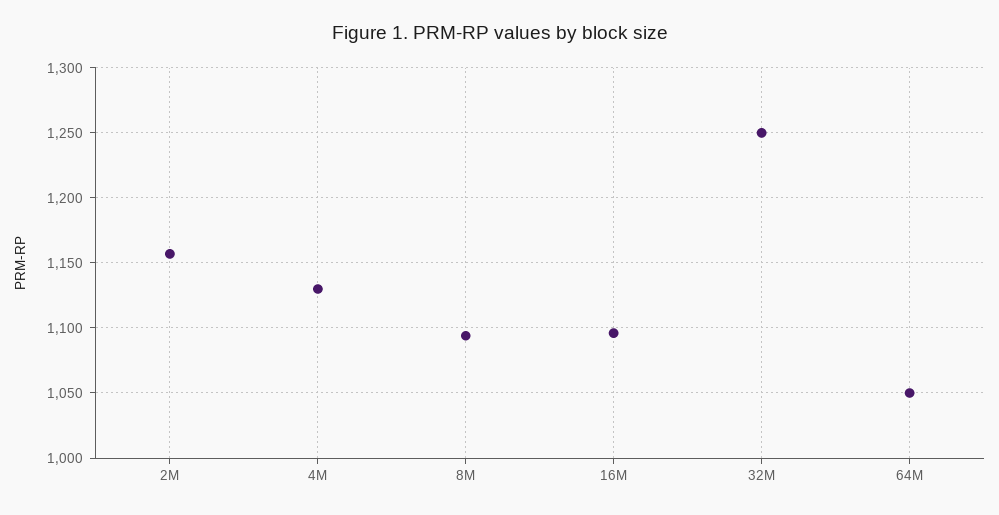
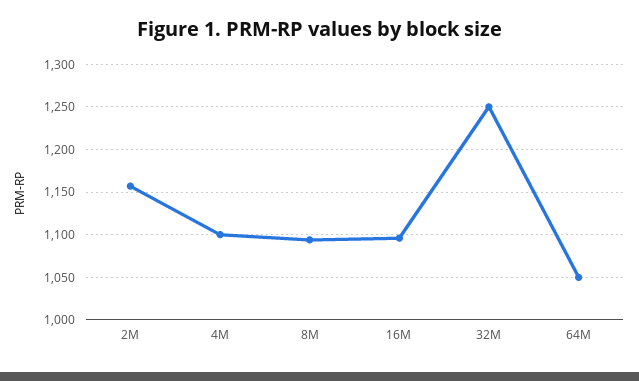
  {
    "2M": 1155,
-   "4M": 1130,
+   "4M": 1100,
    "8M": 1095,
    "16M": 1095,
    "32M": 1250,
    "64M": 1050
  }

